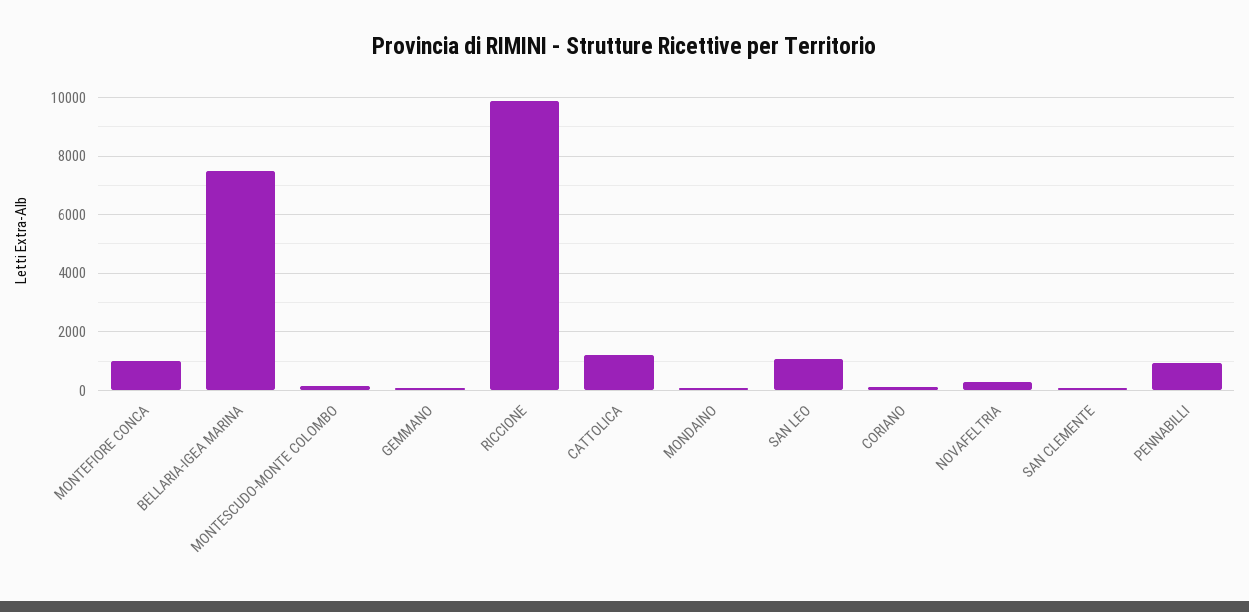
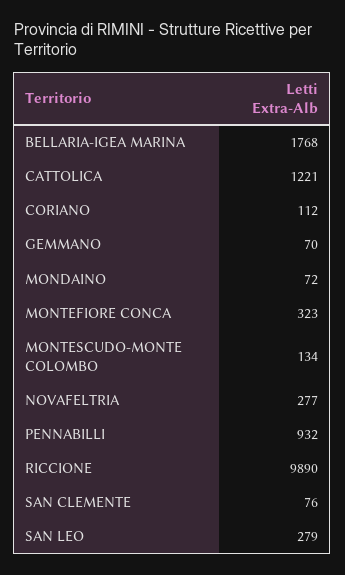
  {
-   "MONTEFIORE CONCA": 1000,
+   "MONTEFIORE CONCA": 323,
-   "BELLARIA-IGEA MARINA": 7500,
+   "BELLARIA-IGEA MARINA": 1768,
    "MONTESCUDO-MONTE COLOMBO": 134,
    "GEMMANO": 70,
    "RICCIONE": 9890,
    "CATTOLICA": 1221,
    "MONDAINO": 72,
-   "SAN LEO": 1000,
+   "SAN LEO": 279,
    "CORIANO": 112,
    "NOVAFELTRIA": 277,
    "SAN CLEMENTE": 76,
    "PENNABILLI": 932
  }

